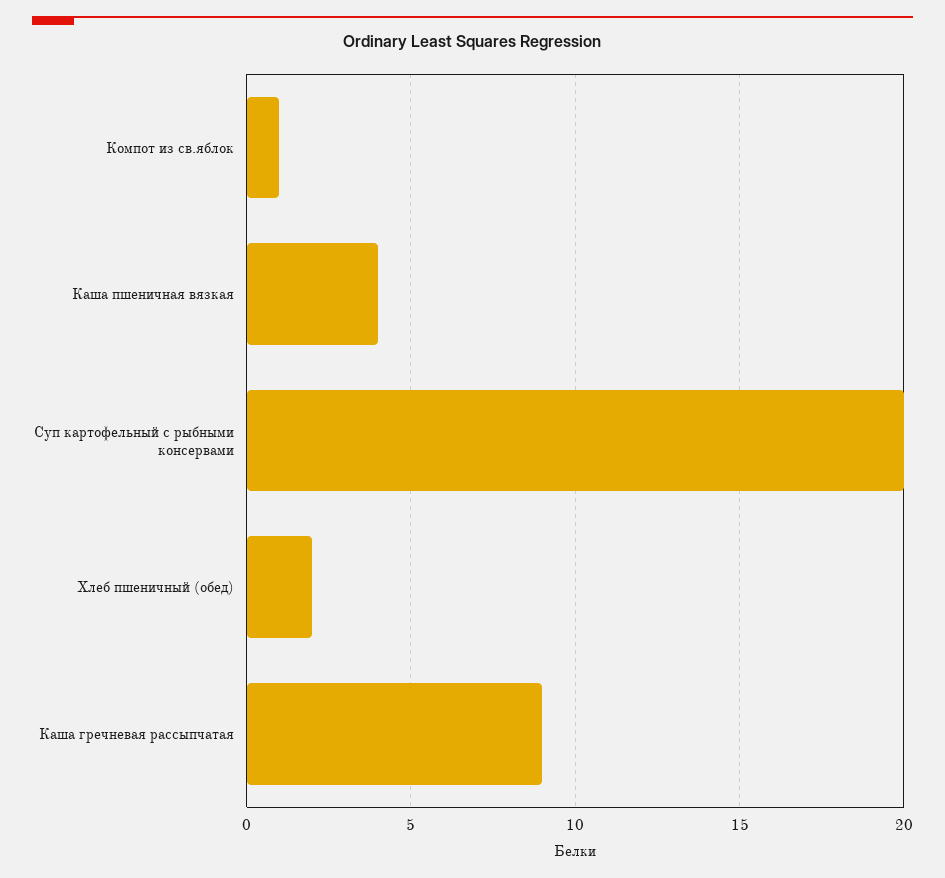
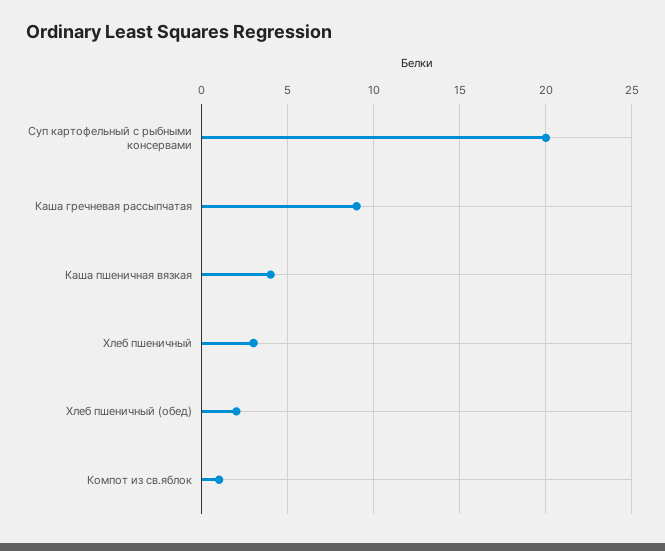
  {
    "Компот из св.яблок": 1,
    "Каша пшеничная вязкая": 4,
    "Суп картофельный с рыбными консервами": 20,
    "Хлеб пшеничный (обед)": 2,
-   "Каша гречневая рассыпчатая": 9
+   "Каша гречневая рассыпчатая": 9,
+   "Хлеб пшеничный": 3
  }

